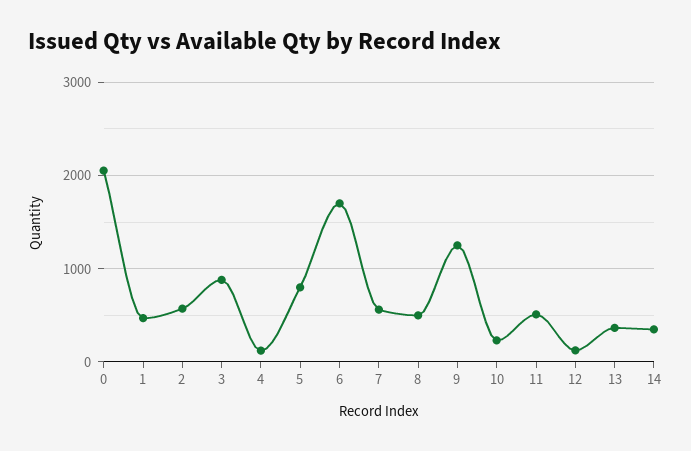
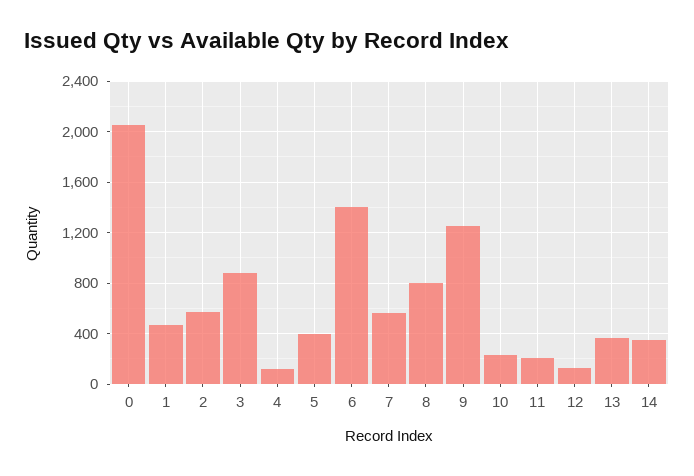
  {
    "0": 2050,
    "1": 450,
    "2": 550,
    "3": 900,
    "4": 100,
-   "5": 800,
+   "5": 400,
-   "6": 1700,
+   "6": 1400,
    "7": 550,
-   "8": 500,
+   "8": 800,
    "9": 1250,
    "10": 250,
-   "11": 500,
+   "11": 200,
    "12": 150,
    "13": 350,
    "14": 350
  }

